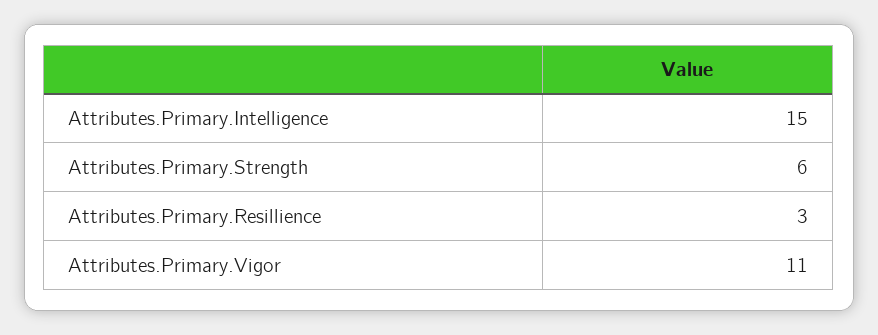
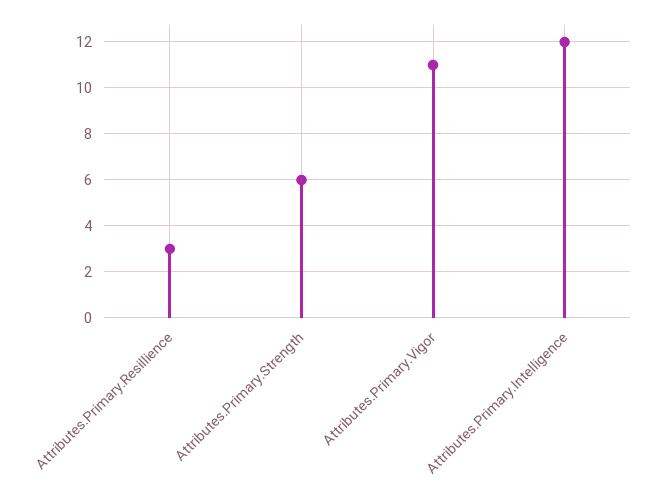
  {
-   "Attributes.Primary.Intelligence": 15,
+   "Attributes.Primary.Intelligence": 12,
    "Attributes.Primary.Strength": 6,
    "Attributes.Primary.Resillience": 3,
    "Attributes.Primary.Vigor": 11
  }

